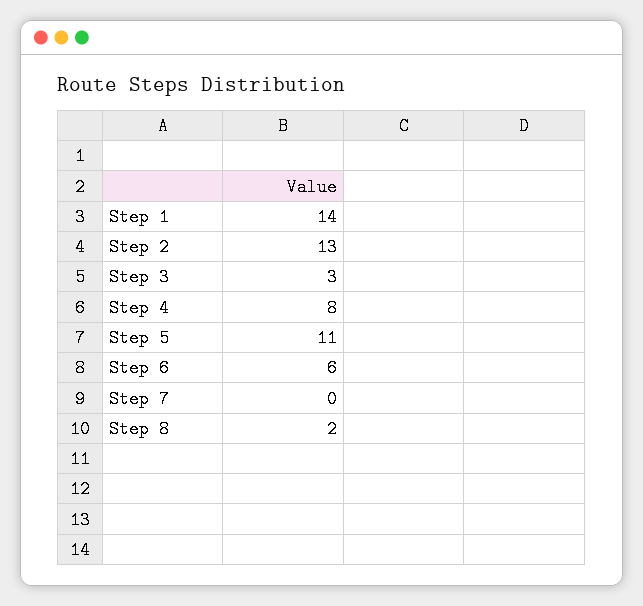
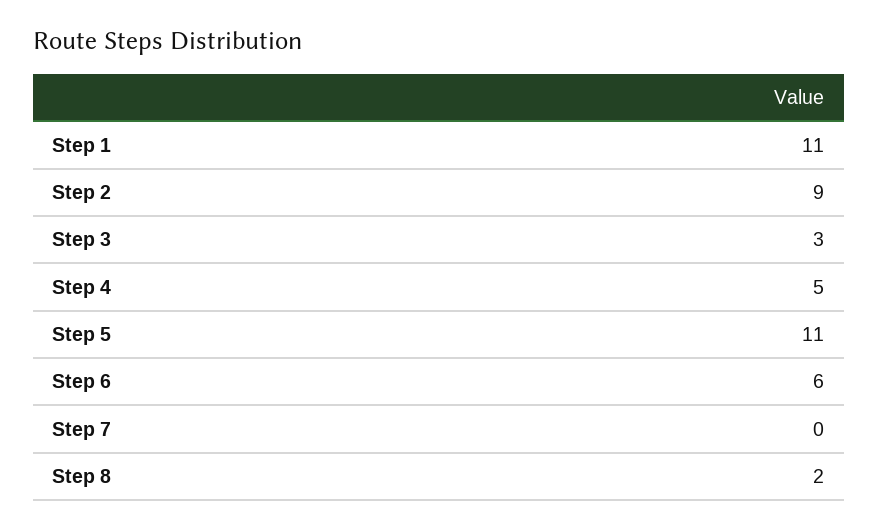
  {
-   "Step 1": 14,
+   "Step 1": 11,
-   "Step 2": 13,
+   "Step 2": 9,
    "Step 3": 3,
-   "Step 4": 8,
+   "Step 4": 5,
    "Step 5": 11,
    "Step 6": 6,
    "Step 7": 0,
    "Step 8": 2
  }

